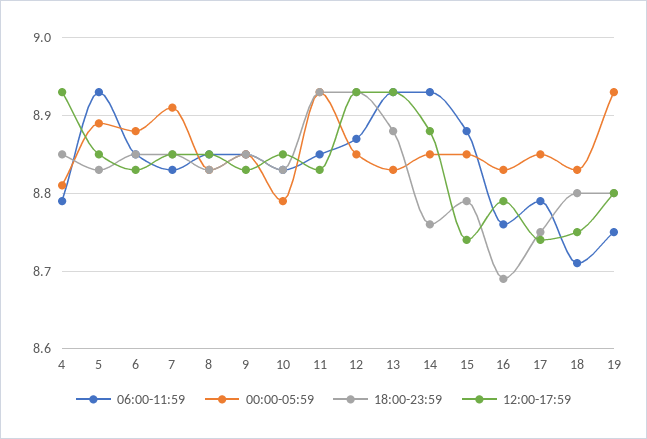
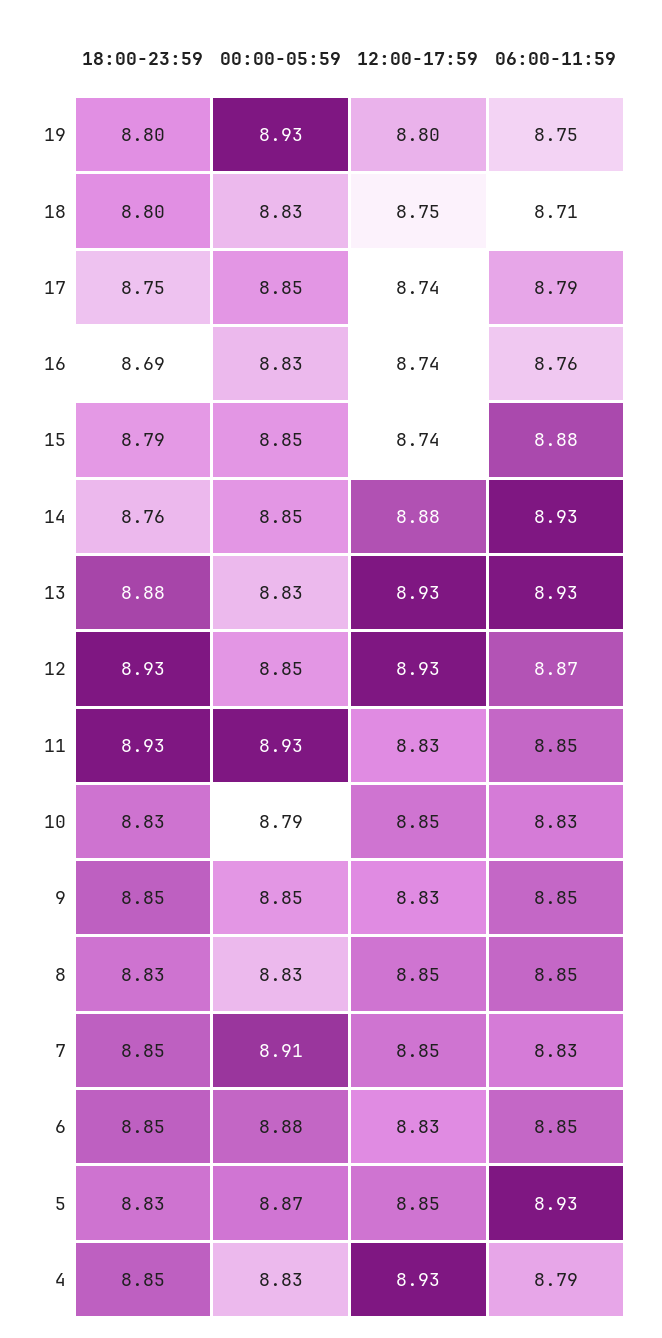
  {
    "06:00-11:59": {
      "4": 8.79,
      "5": 8.93,
      "6": 8.85,
      "7": 8.83,
      "8": 8.85,
      "9": 8.85,
      "10": 8.83,
      "11": 8.85,
      "12": 8.87,
      "13": 8.93,
      "14": 8.93,
      "15": 8.88,
      "16": 8.76,
      "17": 8.79,
      "18": 8.71,
      "19": 8.75
    },
    "00:00-05:59": {
-     "4": 8.81,
+     "4": 8.83,
-     "5": 8.89,
+     "5": 8.87,
      "6": 8.88,
      "7": 8.91,
      "8": 8.83,
      "9": 8.85,
      "10": 8.79,
      "11": 8.93,
      "12": 8.85,
      "13": 8.83,
      "14": 8.85,
      "15": 8.85,
      "16": 8.83,
      "17": 8.85,
      "18": 8.83,
      "19": 8.93
    },
    "18:00-23:59": {
      "4": 8.85,
      "5": 8.83,
      "6": 8.85,
      "7": 8.85,
      "8": 8.83,
      "9": 8.85,
      "10": 8.83,
      "11": 8.93,
      "12": 8.93,
      "13": 8.88,
      "14": 8.76,
      "15": 8.79,
      "16": 8.69,
      "17": 8.75,
      "18": 8.8,
      "19": 8.8
    },
    "12:00-17:59": {
      "4": 8.93,
      "5": 8.85,
      "6": 8.83,
      "7": 8.85,
      "8": 8.85,
      "9": 8.83,
      "10": 8.85,
      "11": 8.83,
      "12": 8.93,
      "13": 8.93,
      "14": 8.88,
      "15": 8.74,
-     "16": 8.79,
+     "16": 8.74,
      "17": 8.74,
      "18": 8.75,
      "19": 8.8
    }
  }

